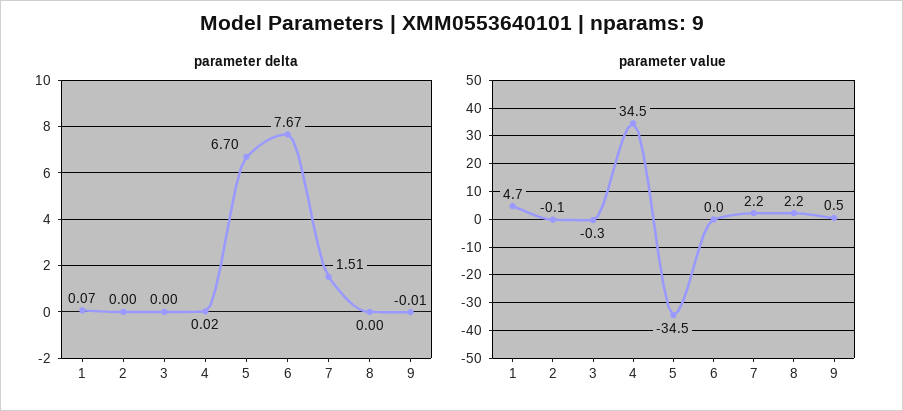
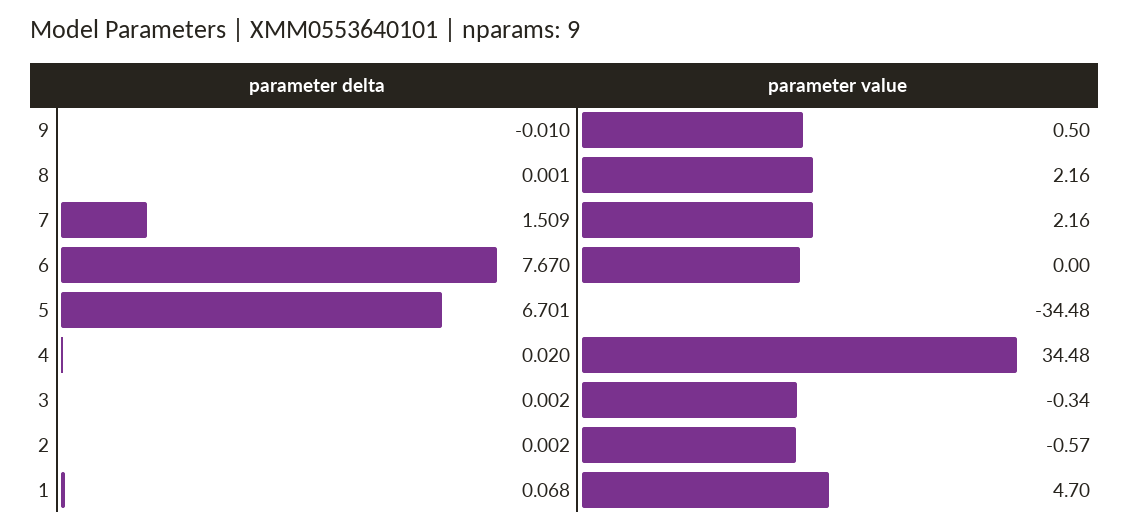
  {
    "parameter delta": {
      "1": 0.068,
      "2": 0.002,
      "3": 0.002,
      "4": 0.02,
      "5": 6.701,
      "6": 7.67,
      "7": 1.509,
      "8": 0.001,
      "9": -0.01
    },
    "parameter value": {
      "1": 4.7,
-     "2": -0.1,
+     "2": -0.57,
      "3": -0.34,
      "4": 34.48,
      "5": -34.48,
      "6": 0,
      "7": 2.16,
      "8": 2.16,
      "9": 0.5
    }
  }

